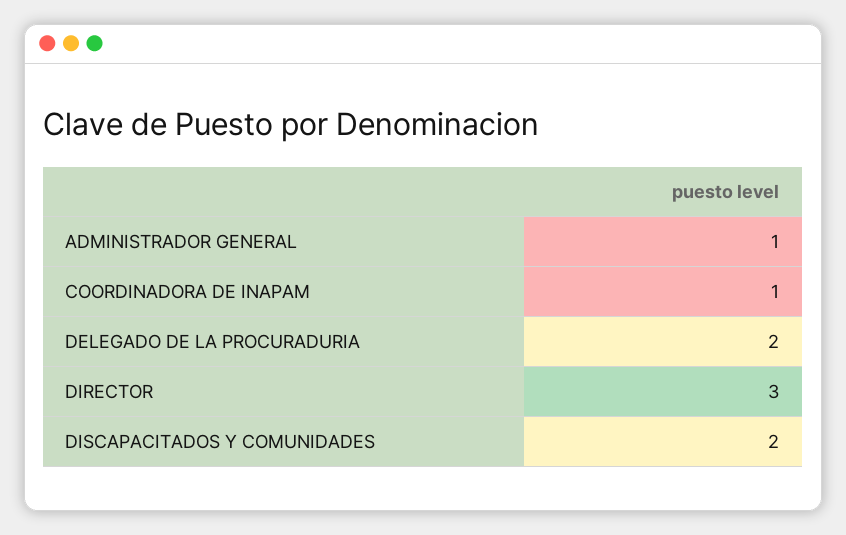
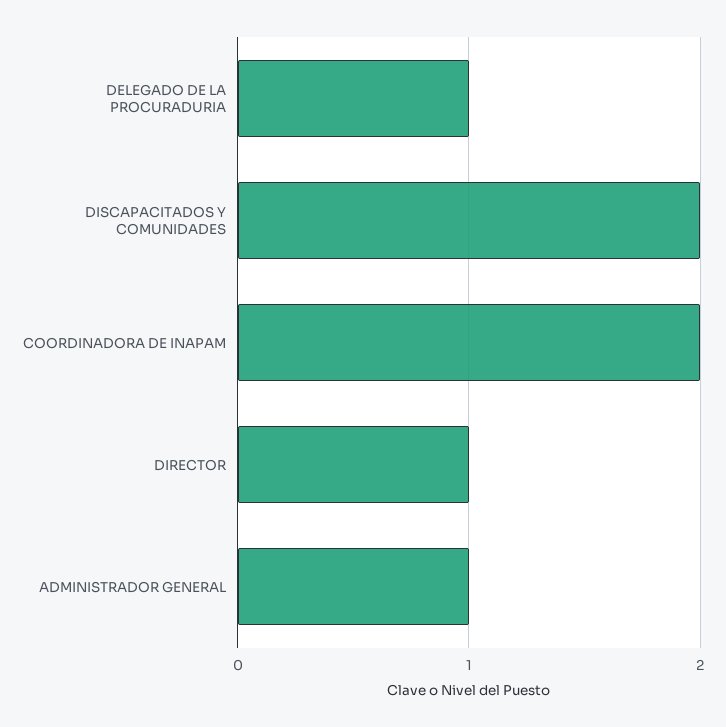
  {
    "ADMINISTRADOR GENERAL": 1,
-   "COORDINADORA DE INAPAM": 1,
+   "COORDINADORA DE INAPAM": 2,
-   "DELEGADO DE LA PROCURADURIA": 2,
+   "DELEGADO DE LA PROCURADURIA": 1,
-   "DIRECTOR": 3,
+   "DIRECTOR": 1,
    "DISCAPACITADOS Y COMUNIDADES": 2
  }

